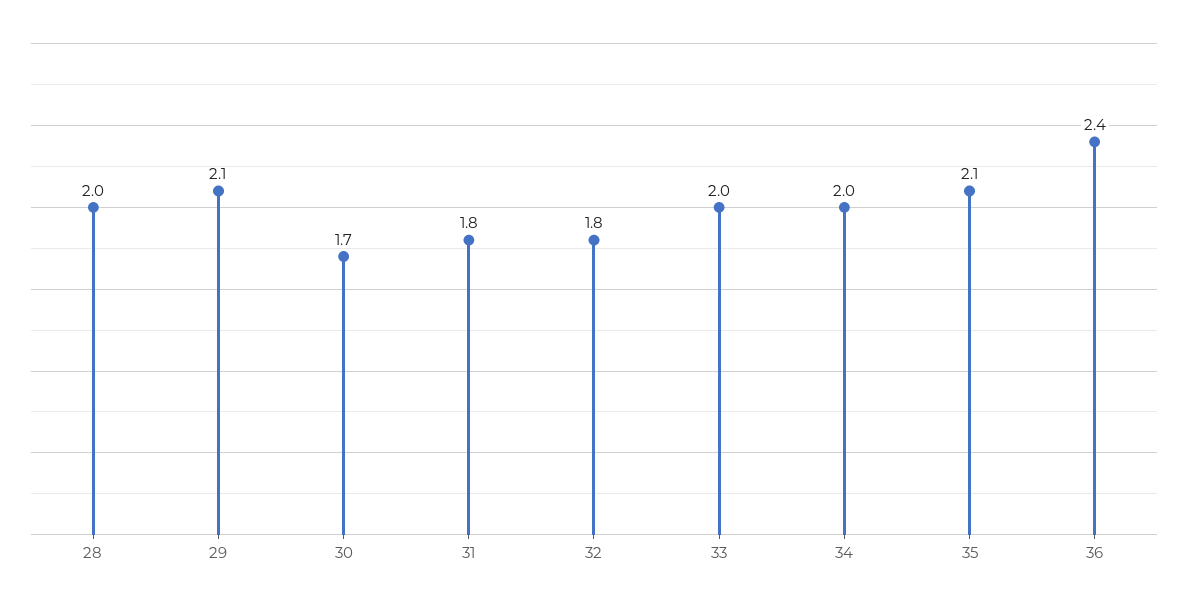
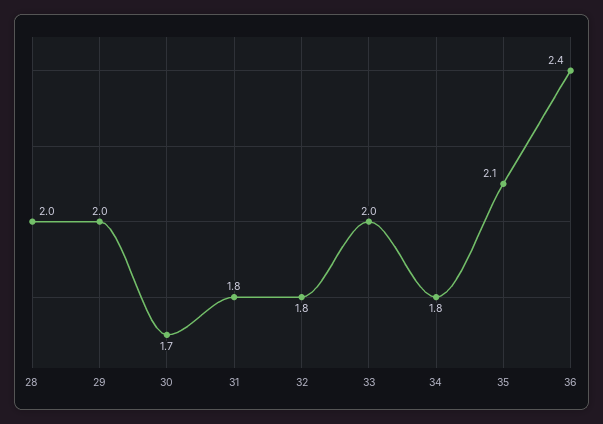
  {
    "28": 2,
-   "29": 2.1,
+   "29": 2,
    "30": 1.7,
    "31": 1.8,
    "32": 1.8,
    "33": 2,
-   "34": 2,
+   "34": 1.8,
    "35": 2.1,
    "36": 2.4
  }

